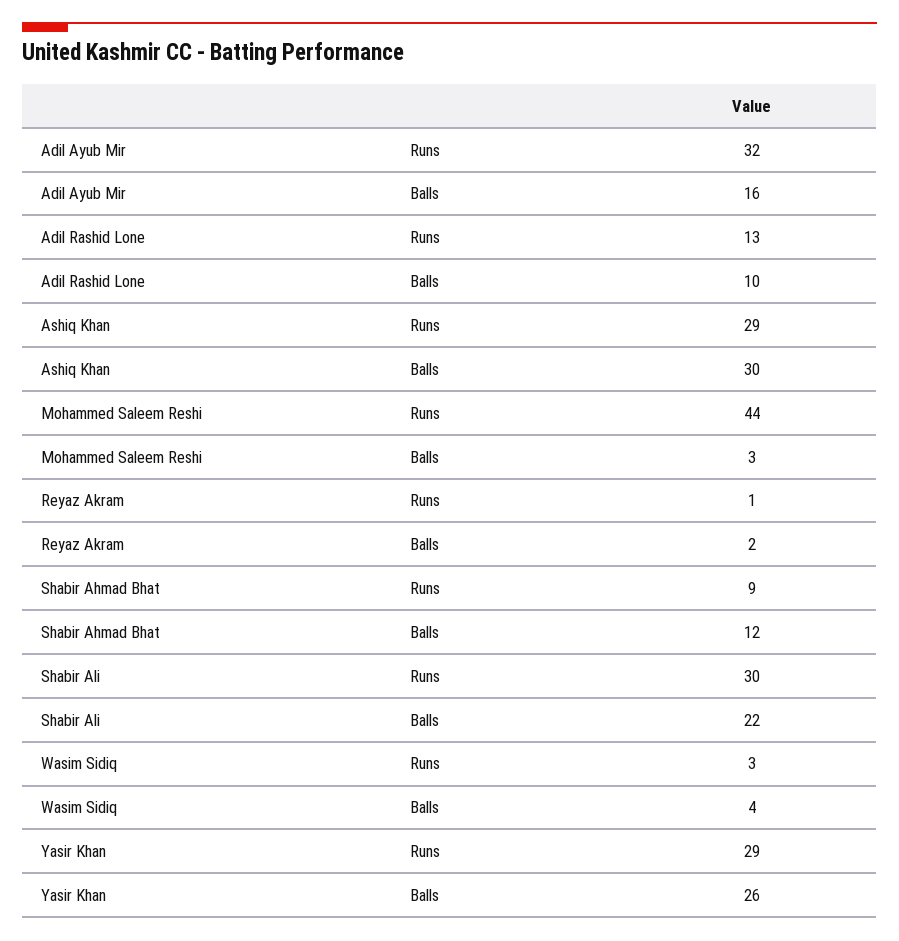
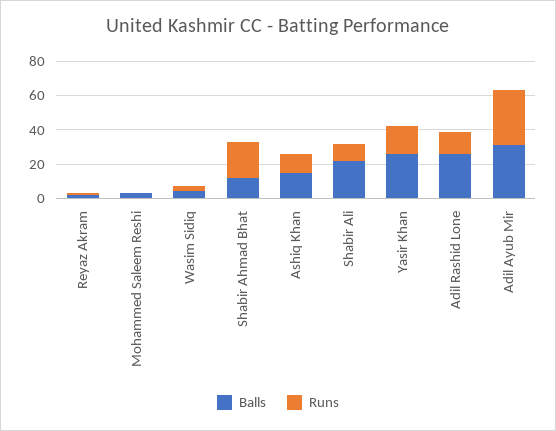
  {
    "Runs": {
      "Adil Ayub Mir": 32,
      "Adil Rashid Lone": 13,
-     "Ashiq Khan": 29,
+     "Ashiq Khan": 10,
-     "Mohammed Saleem Reshi": 44,
+     "Mohammed Saleem Reshi": 0,
      "Reyaz Akram": 1,
-     "Shabir Ahmad Bhat": 9,
+     "Shabir Ahmad Bhat": 20,
-     "Shabir Ali": 30,
+     "Shabir Ali": 10,
      "Wasim Sidiq": 3,
-     "Yasir Khan": 29
+     "Yasir Khan": 15
    },
    "Balls": {
-     "Adil Ayub Mir": 16,
+     "Adil Ayub Mir": 30,
-     "Adil Rashid Lone": 10,
+     "Adil Rashid Lone": 25,
-     "Ashiq Khan": 30,
+     "Ashiq Khan": 15,
      "Mohammed Saleem Reshi": 3,
      "Reyaz Akram": 2,
      "Shabir Ahmad Bhat": 12,
      "Shabir Ali": 22,
      "Wasim Sidiq": 4,
      "Yasir Khan": 26
    }
  }

